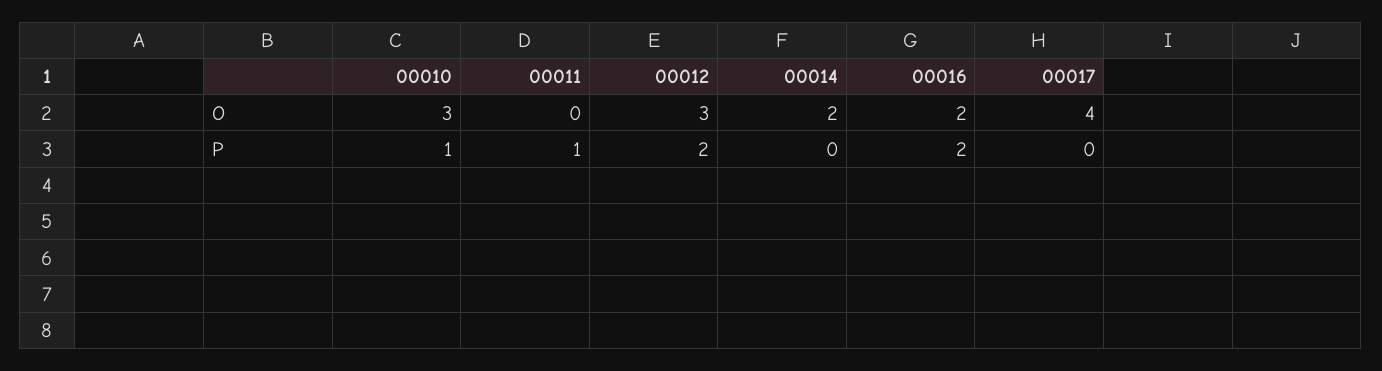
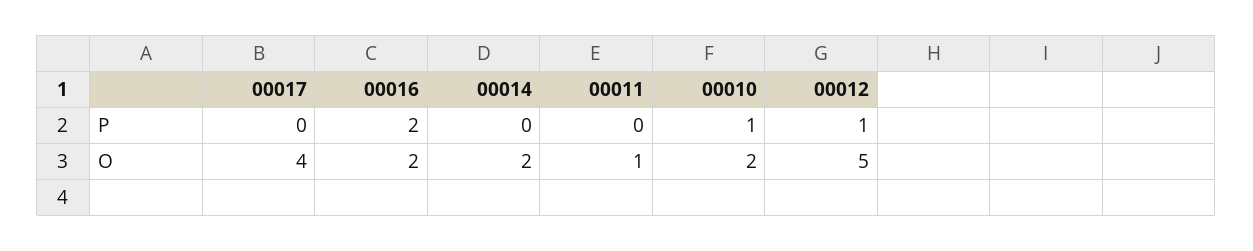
  {
    "00010": {
-     "O": 3,
+     "O": 2,
      "P": 1
    },
    "00011": {
-     "O": 0,
+     "O": 1,
-     "P": 1
+     "P": 0
    },
    "00012": {
-     "O": 3,
+     "O": 5,
-     "P": 2
+     "P": 1
    },
    "00014": {
      "O": 2,
      "P": 0
    },
    "00016": {
      "O": 2,
      "P": 2
    },
    "00017": {
      "O": 4,
      "P": 0
    }
  }

